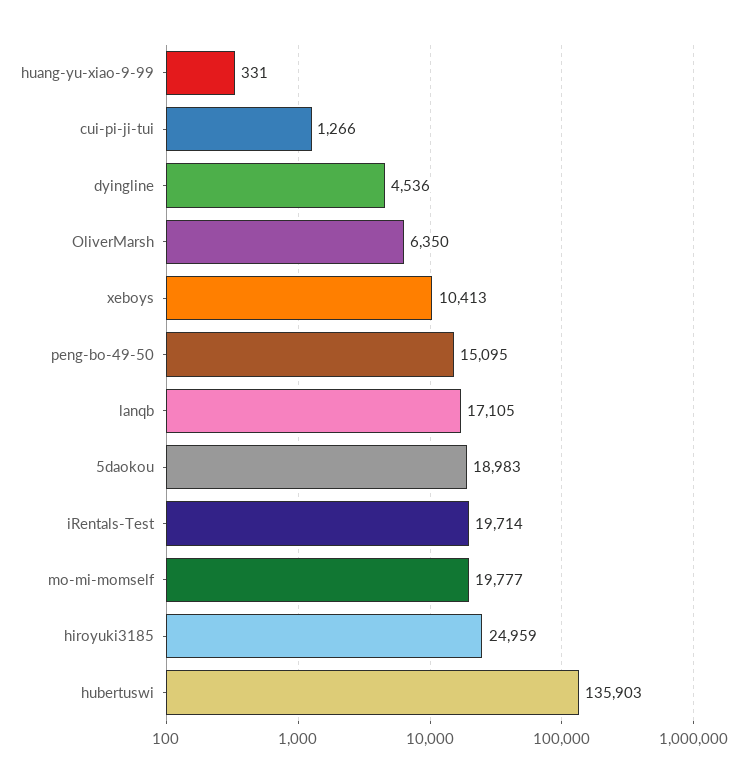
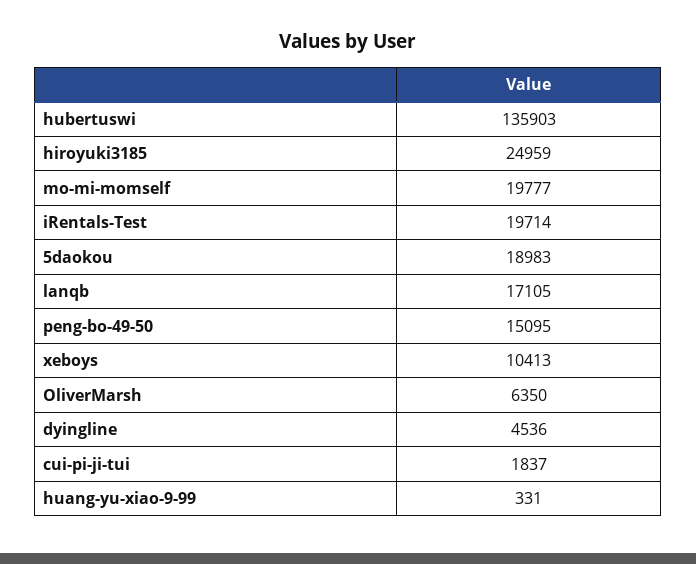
  {
    "huang-yu-xiao-9-99": 331,
-   "cui-pi-ji-tui": 1266,
+   "cui-pi-ji-tui": 1837,
    "dyingline": 4536,
    "OliverMarsh": 6350,
    "xeboys": 10413,
    "peng-bo-49-50": 15095,
    "lanqb": 17105,
    "5daokou": 18983,
    "iRentals-Test": 19714,
    "mo-mi-momself": 19777,
    "hiroyuki3185": 24959,
    "hubertuswi": 135903
  }

